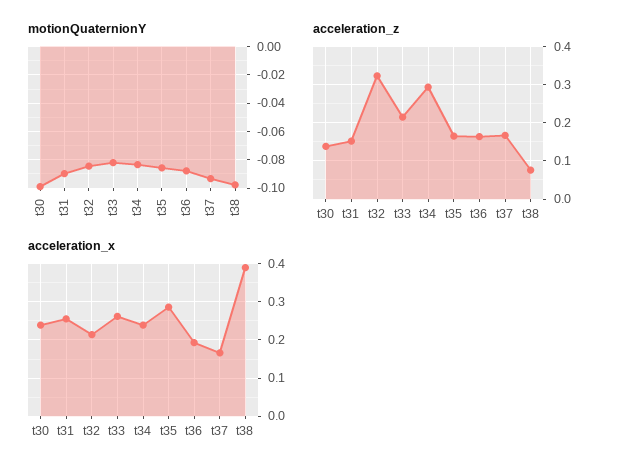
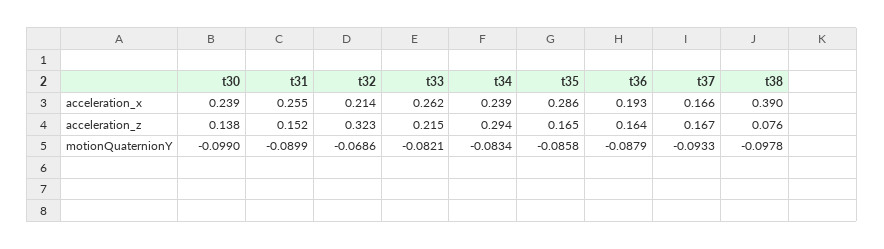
  {
    "motionQuaternionY": {
      "t30": -0.099,
      "t31": -0.0899,
-     "t32": -0.085,
+     "t32": -0.0686,
      "t33": -0.0821,
      "t34": -0.0834,
      "t35": -0.0858,
      "t36": -0.0879,
      "t37": -0.0933,
      "t38": -0.0978
    },
    "acceleration_z": {
      "t30": 0.138,
      "t31": 0.152,
      "t32": 0.323,
      "t33": 0.215,
      "t34": 0.294,
      "t35": 0.165,
      "t36": 0.164,
      "t37": 0.167,
      "t38": 0.076
    },
    "acceleration_x": {
      "t30": 0.239,
      "t31": 0.255,
      "t32": 0.214,
      "t33": 0.262,
      "t34": 0.239,
      "t35": 0.286,
      "t36": 0.193,
      "t37": 0.166,
      "t38": 0.39
    }
  }

